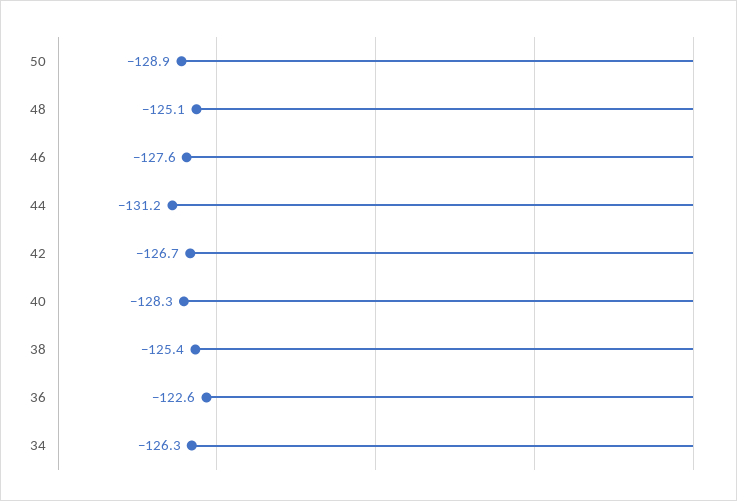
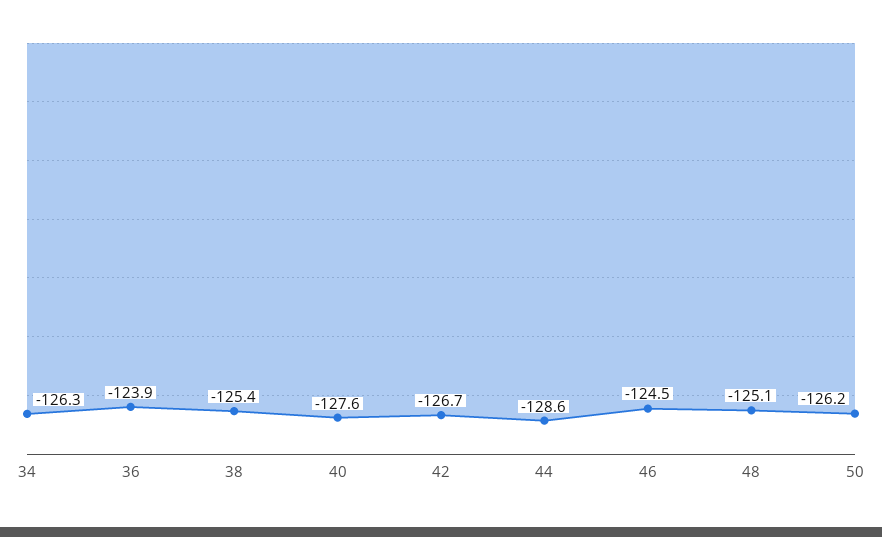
  {
-   "50": -128.9,
+   "50": -126.2,
    "48": -125.1,
-   "46": -127.6,
+   "46": -124.5,
-   "44": -131.2,
+   "44": -128.6,
    "42": -126.7,
-   "40": -128.3,
+   "40": -127.6,
    "38": -125.4,
-   "36": -122.6,
+   "36": -123.9,
    "34": -126.3
  }

